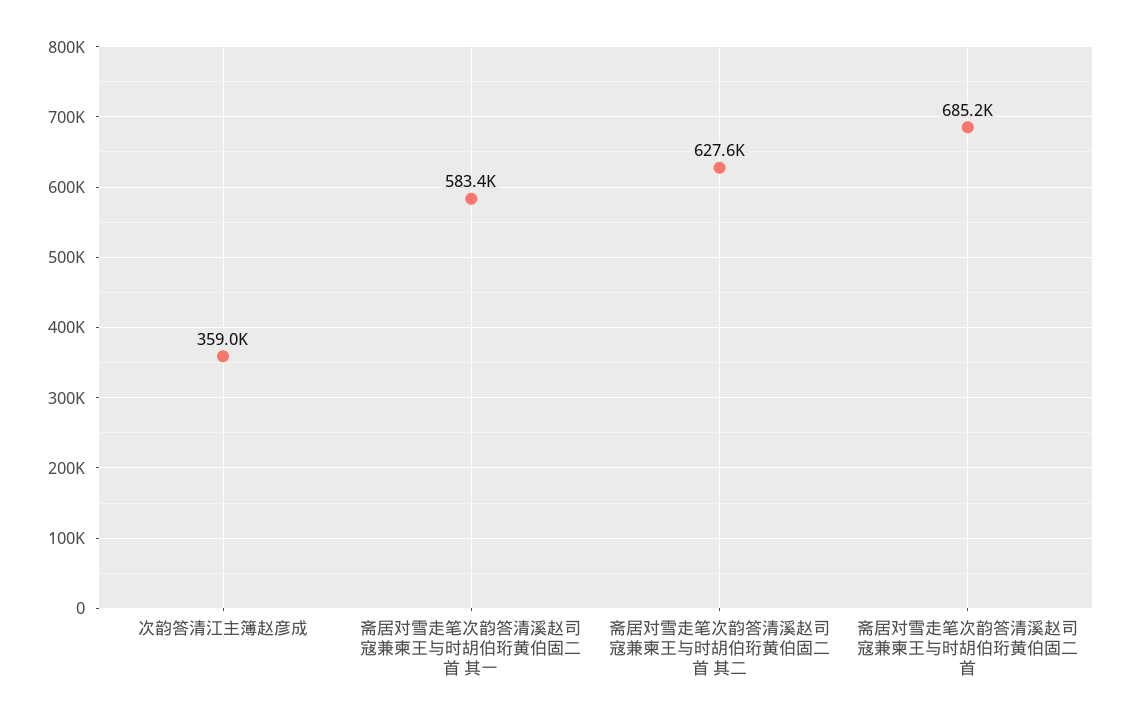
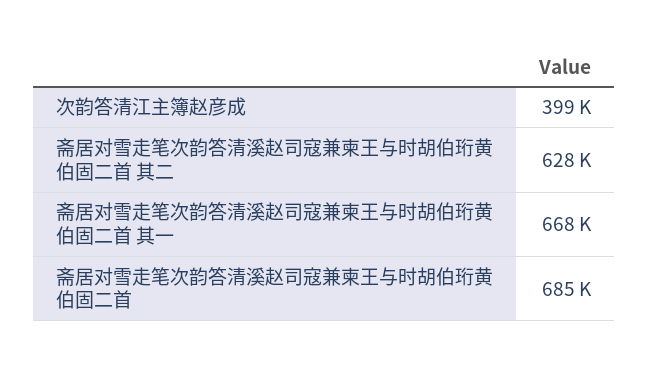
  {
-   "次韵答清江主簿赵彦成": 359000,
+   "次韵答清江主簿赵彦成": 399000,
-   "斋居对雪走笔次韵答清溪赵司寇兼柬王与时胡伯珩黄伯固二首 其一": 583400,
+   "斋居对雪走笔次韵答清溪赵司寇兼柬王与时胡伯珩黄伯固二首 其一": 668000,
    "斋居对雪走笔次韵答清溪赵司寇兼柬王与时胡伯珩黄伯固二首 其二": 627600,
    "斋居对雪走笔次韵答清溪赵司寇兼柬王与时胡伯珩黄伯固二首": 685200
  }

